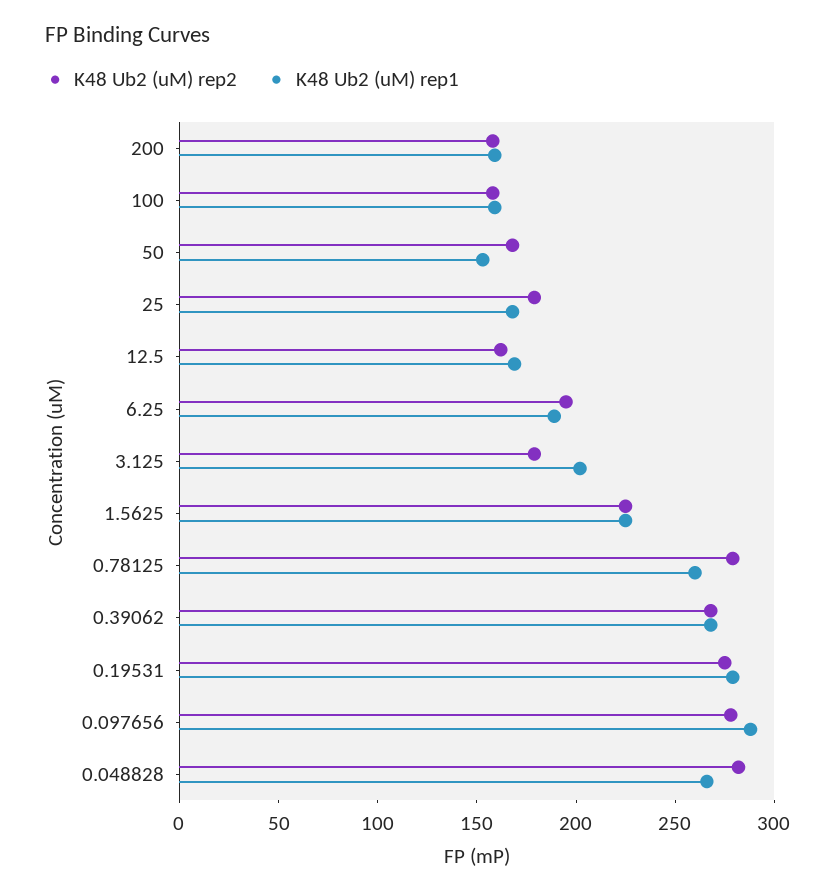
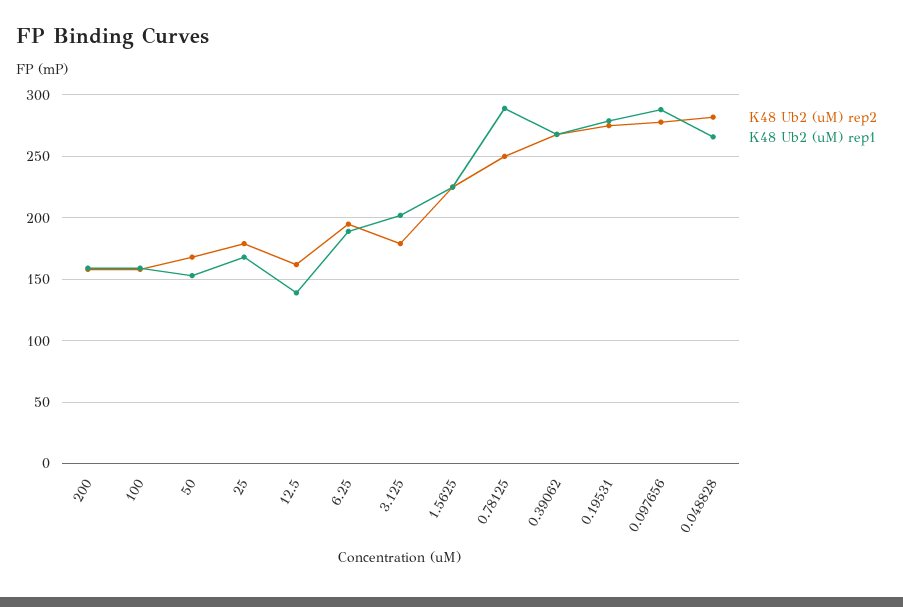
  {
    "K48 Ub2 (uM) rep2": {
      "200": 160,
      "100": 160,
      "50": 170,
      "25": 180,
      "12.5": 160,
      "6.25": 195,
      "3.125": 180,
      "1.5625": 225,
-     "0.78125": 280,
+     "0.78125": 250,
      "0.39062": 270,
      "0.19531": 275,
      "0.097656": 280,
      "0.048828": 280
    },
    "K48 Ub2 (uM) rep1": {
      "200": 160,
      "100": 160,
      "50": 155,
      "25": 170,
-     "12.5": 170,
+     "12.5": 140,
      "6.25": 190,
      "3.125": 200,
      "1.5625": 225,
-     "0.78125": 260,
+     "0.78125": 290,
      "0.39062": 270,
      "0.19531": 280,
      "0.097656": 290,
      "0.048828": 265
    }
  }

